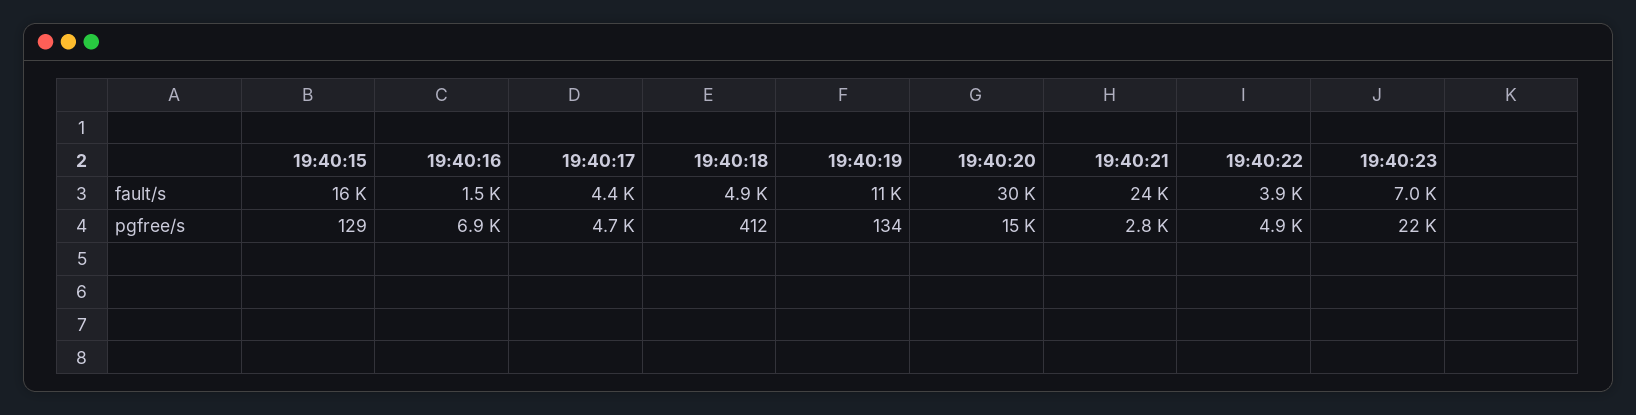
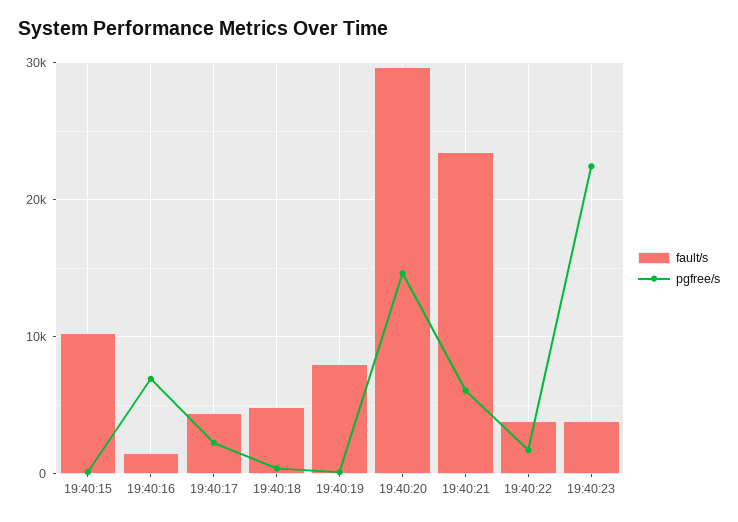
  {
    "fault/s": {
-     "19:40:15": 16000,
+     "19:40:15": 10000,
      "19:40:16": 1500,
      "19:40:17": 4400,
      "19:40:18": 4900,
-     "19:40:19": 11000,
+     "19:40:19": 8000,
      "19:40:20": 30000,
      "19:40:21": 24000,
      "19:40:22": 3900,
-     "19:40:23": 7000
+     "19:40:23": 4000
    },
    "pgfree/s": {
      "19:40:15": 129,
      "19:40:16": 6900,
-     "19:40:17": 4700,
+     "19:40:17": 2000,
      "19:40:18": 412,
      "19:40:19": 134,
      "19:40:20": 15000,
-     "19:40:21": 2800,
+     "19:40:21": 6000,
-     "19:40:22": 4900,
+     "19:40:22": 2000,
      "19:40:23": 22000
    }
  }

